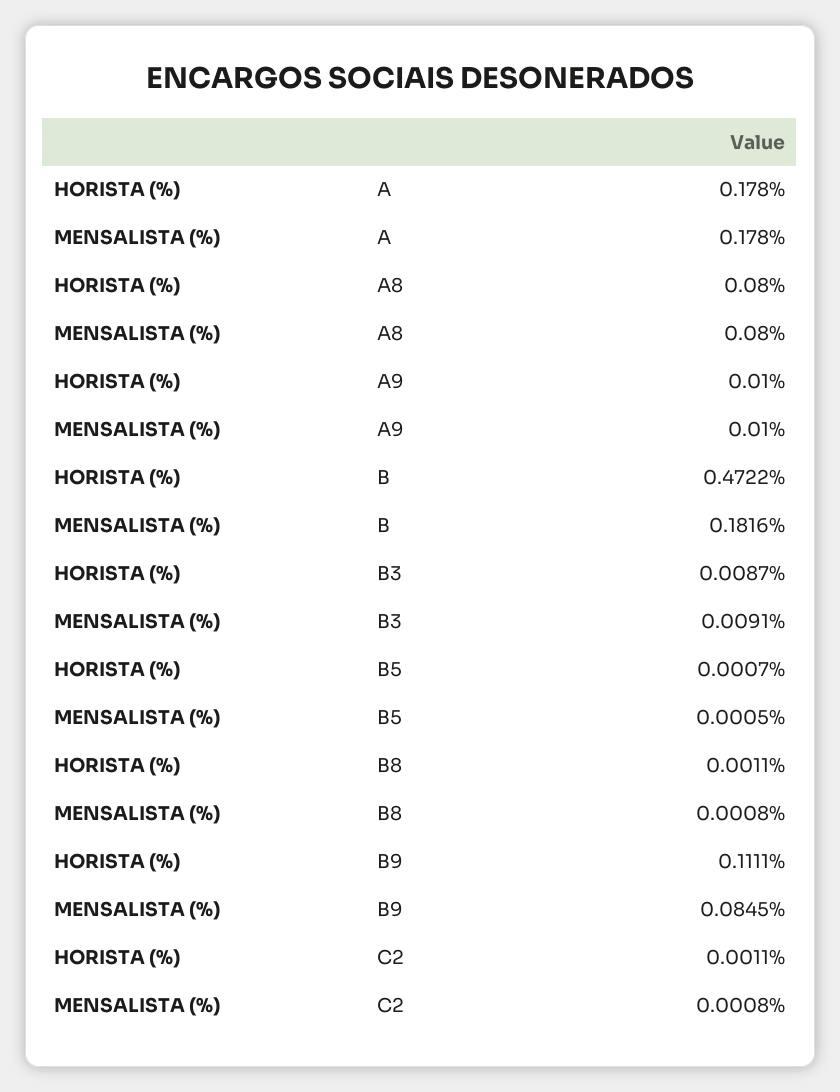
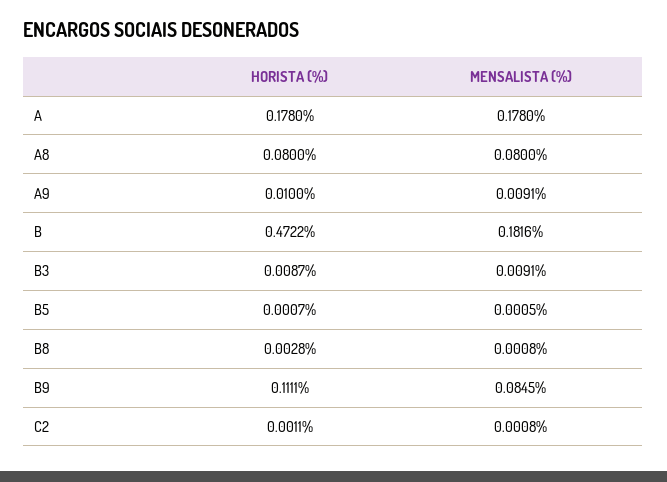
  {
    "HORISTA (%)": {
      "A": 0.178,
      "A8": 0.08,
      "A9": 0.01,
      "B": 0.4722,
      "B3": 0.0087,
      "B5": 0.0007,
-     "B8": 0.0011,
+     "B8": 0.0028,
      "B9": 0.1111,
      "C2": 0.0011
    },
    "MENSALISTA (%)": {
      "A": 0.178,
      "A8": 0.08,
-     "A9": 0.01,
+     "A9": 0.0091,
      "B": 0.1816,
      "B3": 0.0091,
      "B5": 0.0005,
      "B8": 0.0008,
      "B9": 0.0845,
      "C2": 0.0008
    }
  }

